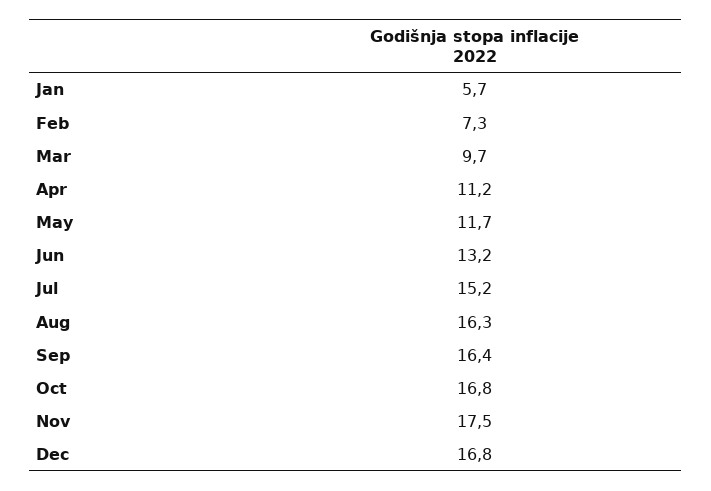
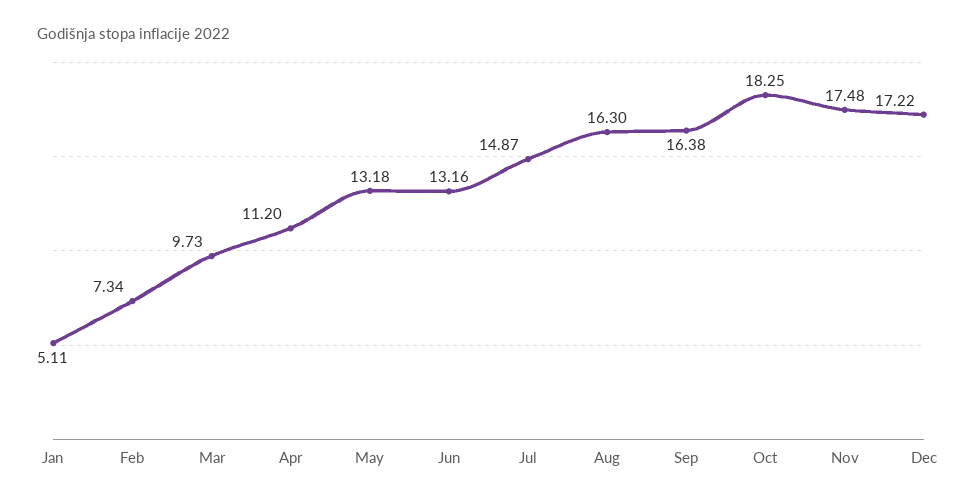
  {
-   "Jan": 5.7,
+   "Jan": 5.11,
    "Feb": 7.34,
    "Mar": 9.73,
    "Apr": 11.2,
-   "May": 11.7,
+   "May": 13.18,
    "Jun": 13.16,
-   "Jul": 15.2,
+   "Jul": 14.87,
    "Aug": 16.3,
    "Sep": 16.38,
-   "Oct": 16.8,
+   "Oct": 18.25,
    "Nov": 17.48,
-   "Dec": 16.8
+   "Dec": 17.22
  }

